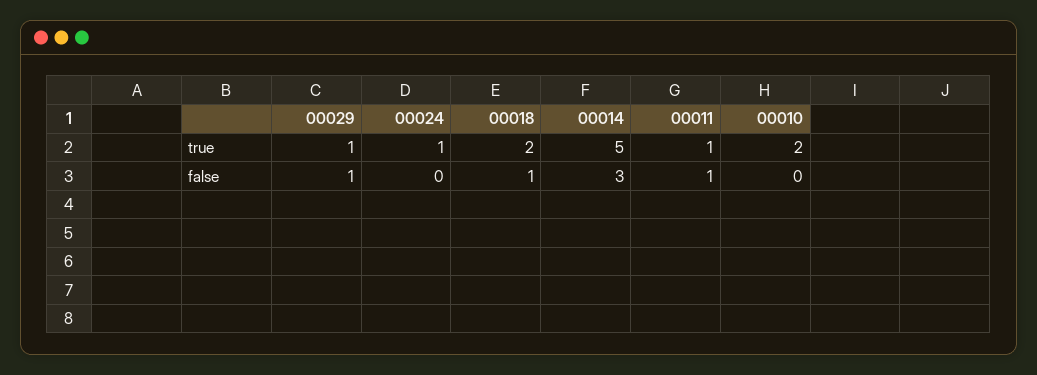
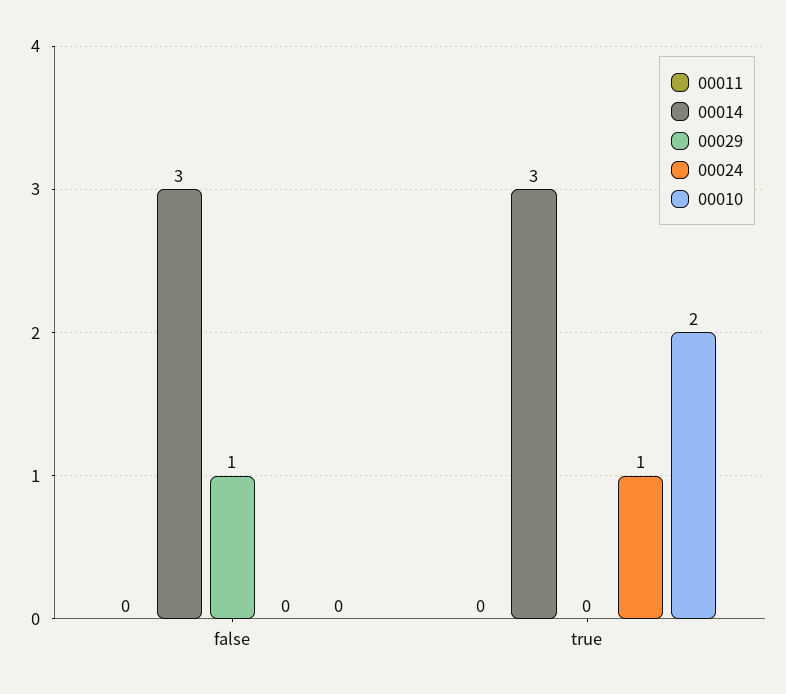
  {
    "00029": {
-     "true": 1,
+     "true": 0,
      "false": 1
    },
    "00024": {
      "true": 1,
      "false": 0
    },
-   "00018": {
-     "true": 2,
-     "false": 1
-   },
    "00014": {
-     "true": 5,
+     "true": 3,
      "false": 3
    },
    "00011": {
-     "true": 1,
+     "true": 0,
-     "false": 1
+     "false": 0
    },
    "00010": {
      "true": 2,
      "false": 0
    }
  }

